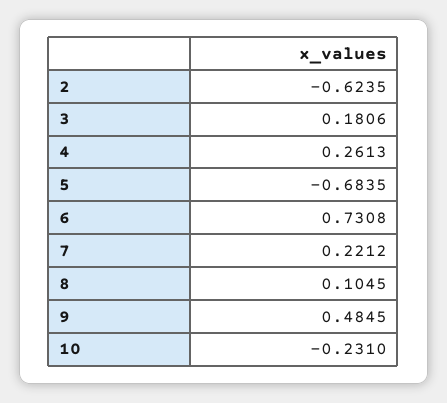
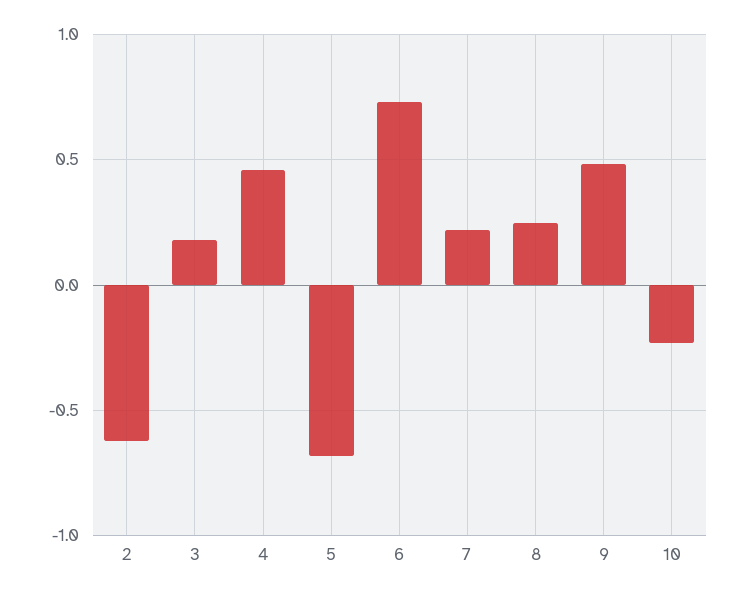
  {
    "2": -0.6235,
    "3": 0.1806,
-   "4": 0.2613,
+   "4": 0.45,
    "5": -0.6835,
    "6": 0.7308,
    "7": 0.2212,
-   "8": 0.1045,
+   "8": 0.25,
    "9": 0.4845,
    "10": -0.231
  }

